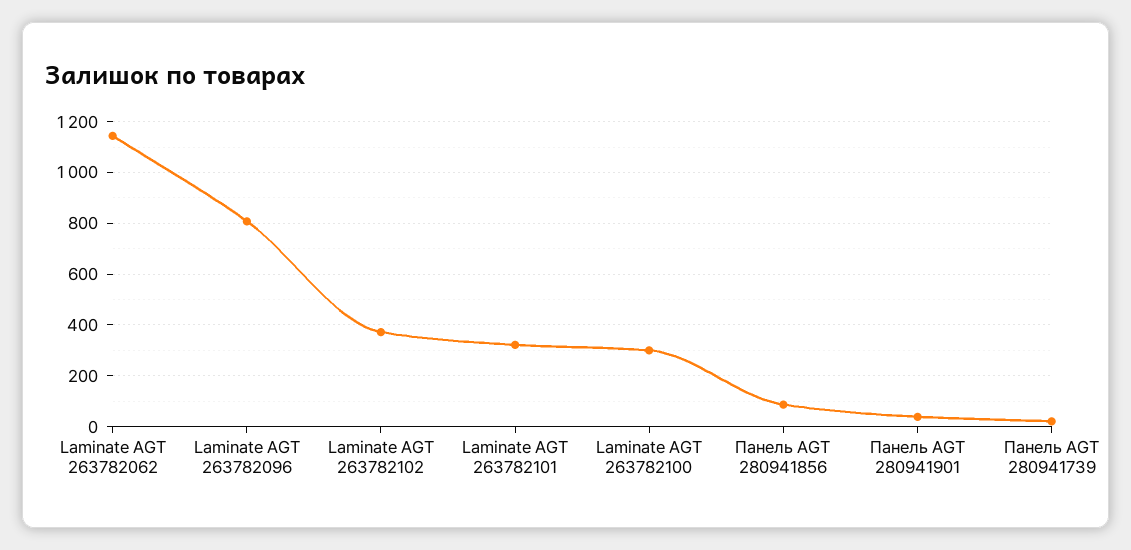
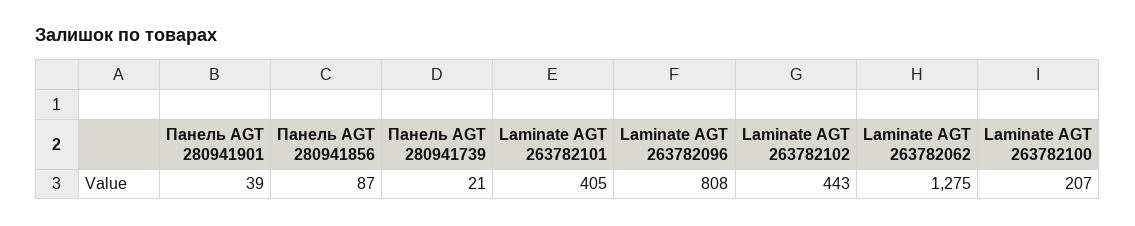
  {
-   "Laminate AGT 263782062": 1150,
+   "Laminate AGT 263782062": 1275,
    "Laminate AGT 263782096": 808,
-   "Laminate AGT 263782102": 375,
+   "Laminate AGT 263782102": 443,
-   "Laminate AGT 263782101": 325,
+   "Laminate AGT 263782101": 405,
-   "Laminate AGT 263782100": 300,
+   "Laminate AGT 263782100": 207,
    "Панель AGT 280941856": 87,
    "Панель AGT 280941901": 39,
    "Панель AGT 280941739": 21
  }

